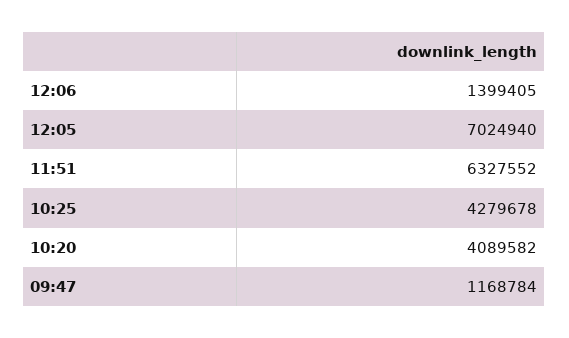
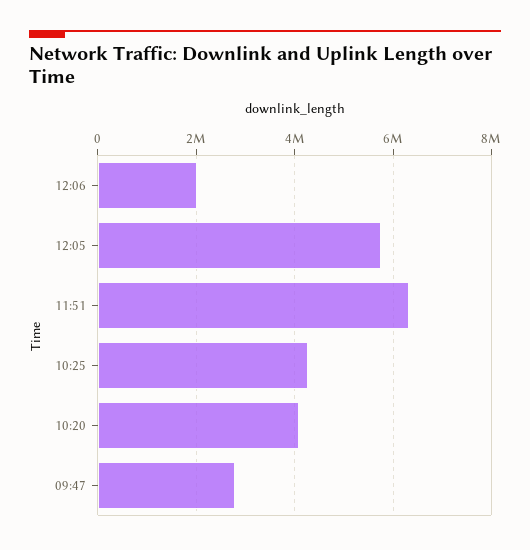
  {
-   "12:06": 1399405,
+   "12:06": 2000000,
-   "12:05": 7024940,
+   "12:05": 5800000,
    "11:51": 6327552,
    "10:25": 4279678,
    "10:20": 4089582,
-   "09:47": 1168784
+   "09:47": 2800000
  }

